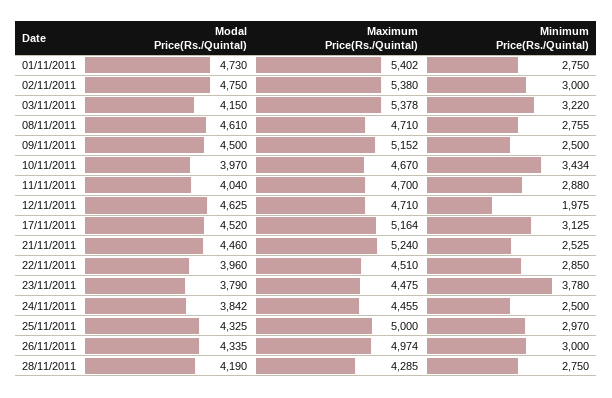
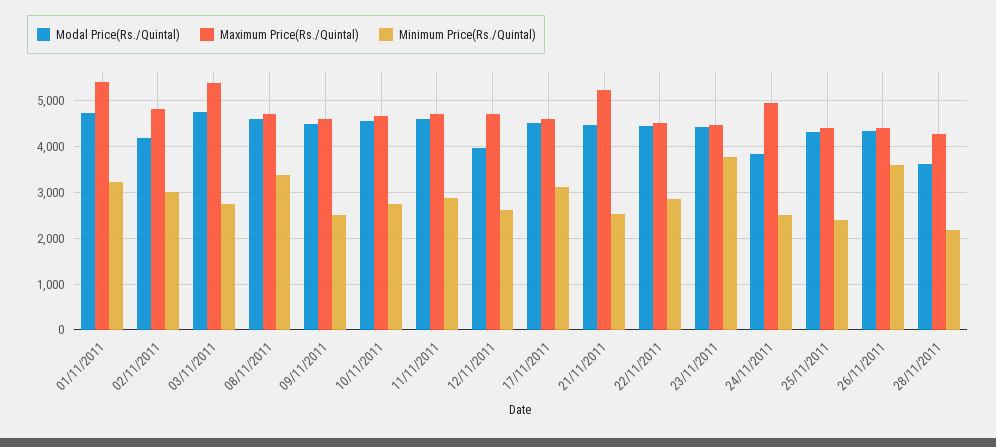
  {
    "Modal Price(Rs./Quintal)": {
      "01/11/2011": 4730,
-     "02/11/2011": 4750,
+     "02/11/2011": 4200,
-     "03/11/2011": 4150,
+     "03/11/2011": 4800,
      "08/11/2011": 4610,
      "09/11/2011": 4500,
-     "10/11/2011": 3970,
+     "10/11/2011": 4600,
-     "11/11/2011": 4040,
+     "11/11/2011": 4600,
-     "12/11/2011": 4625,
+     "12/11/2011": 4000,
      "17/11/2011": 4520,
      "21/11/2011": 4460,
-     "22/11/2011": 3960,
+     "22/11/2011": 4400,
-     "23/11/2011": 3790,
+     "23/11/2011": 4400,
      "24/11/2011": 3842,
      "25/11/2011": 4325,
      "26/11/2011": 4335,
-     "28/11/2011": 4190
+     "28/11/2011": 3600
    },
    "Maximum Price(Rs./Quintal)": {
      "01/11/2011": 5402,
-     "02/11/2011": 5380,
+     "02/11/2011": 4800,
      "03/11/2011": 5378,
      "08/11/2011": 4710,
-     "09/11/2011": 5152,
+     "09/11/2011": 4600,
      "10/11/2011": 4670,
      "11/11/2011": 4700,
      "12/11/2011": 4710,
-     "17/11/2011": 5164,
+     "17/11/2011": 4600,
      "21/11/2011": 5240,
      "22/11/2011": 4510,
      "23/11/2011": 4475,
-     "24/11/2011": 4455,
+     "24/11/2011": 5000,
-     "25/11/2011": 5000,
+     "25/11/2011": 4400,
-     "26/11/2011": 4974,
+     "26/11/2011": 4400,
      "28/11/2011": 4285
    },
    "Minimum Price(Rs./Quintal)": {
-     "01/11/2011": 2750,
+     "01/11/2011": 3200,
      "02/11/2011": 3000,
-     "03/11/2011": 3220,
+     "03/11/2011": 2800,
-     "08/11/2011": 2755,
+     "08/11/2011": 3400,
      "09/11/2011": 2500,
-     "10/11/2011": 3434,
+     "10/11/2011": 2800,
      "11/11/2011": 2880,
-     "12/11/2011": 1975,
+     "12/11/2011": 2600,
      "17/11/2011": 3125,
      "21/11/2011": 2525,
      "22/11/2011": 2850,
      "23/11/2011": 3780,
      "24/11/2011": 2500,
-     "25/11/2011": 2970,
+     "25/11/2011": 2400,
-     "26/11/2011": 3000,
+     "26/11/2011": 3600,
-     "28/11/2011": 2750
+     "28/11/2011": 2200
    }
  }

